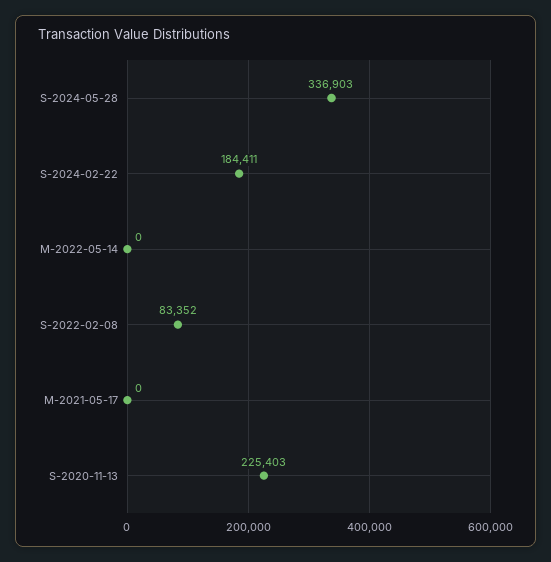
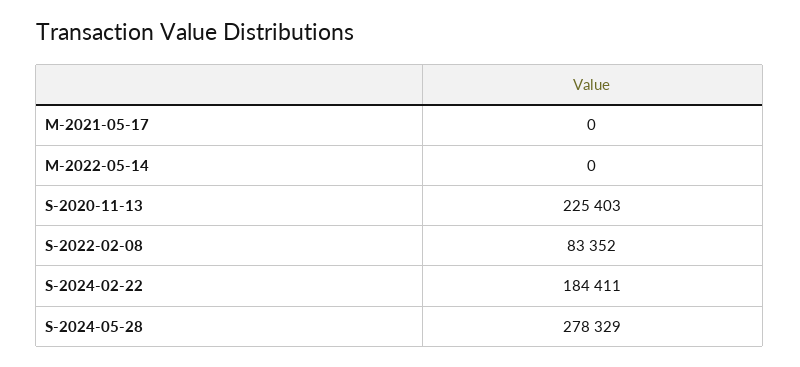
  {
-   "S-2024-05-28": 336903,
+   "S-2024-05-28": 278329,
    "S-2024-02-22": 184411,
    "M-2022-05-14": 0,
    "S-2022-02-08": 83352,
    "M-2021-05-17": 0,
    "S-2020-11-13": 225403
  }

